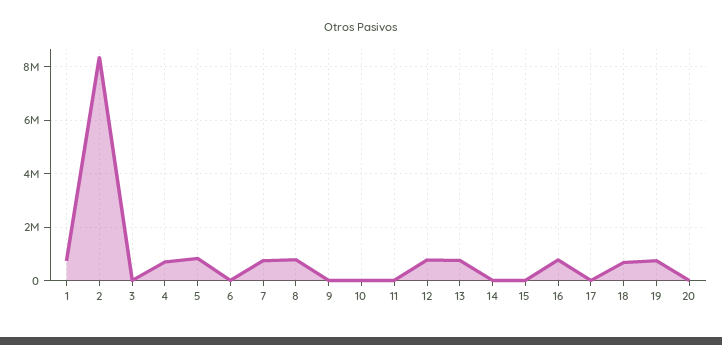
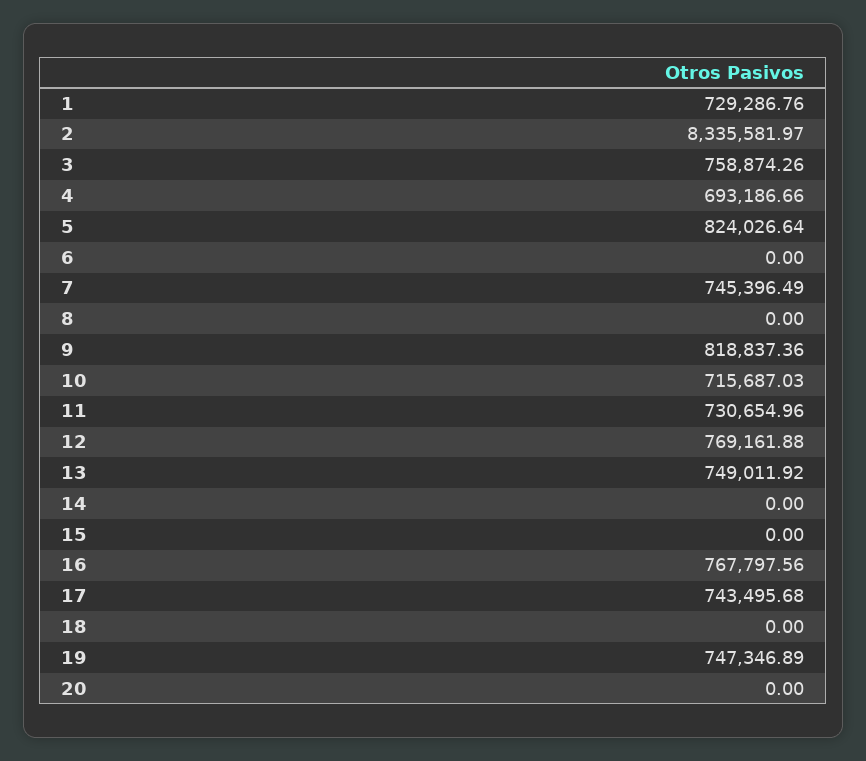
  {
    "1": 729286.76,
    "2": 8335581.97,
-   "3": 0,
+   "3": 758874.26,
    "4": 693186.66,
    "5": 824026.64,
    "6": 0,
    "7": 745396.49,
-   "8": 750000,
+   "8": 0,
-   "9": 0,
+   "9": 818837.36,
-   "10": 0,
+   "10": 715687.03,
-   "11": 0,
+   "11": 730654.96,
    "12": 769161.88,
    "13": 749011.92,
    "14": 0,
    "15": 0,
    "16": 767797.56,
-   "17": 0,
+   "17": 743495.68,
-   "18": 750000,
+   "18": 0,
    "19": 747346.89,
    "20": 0
  }

